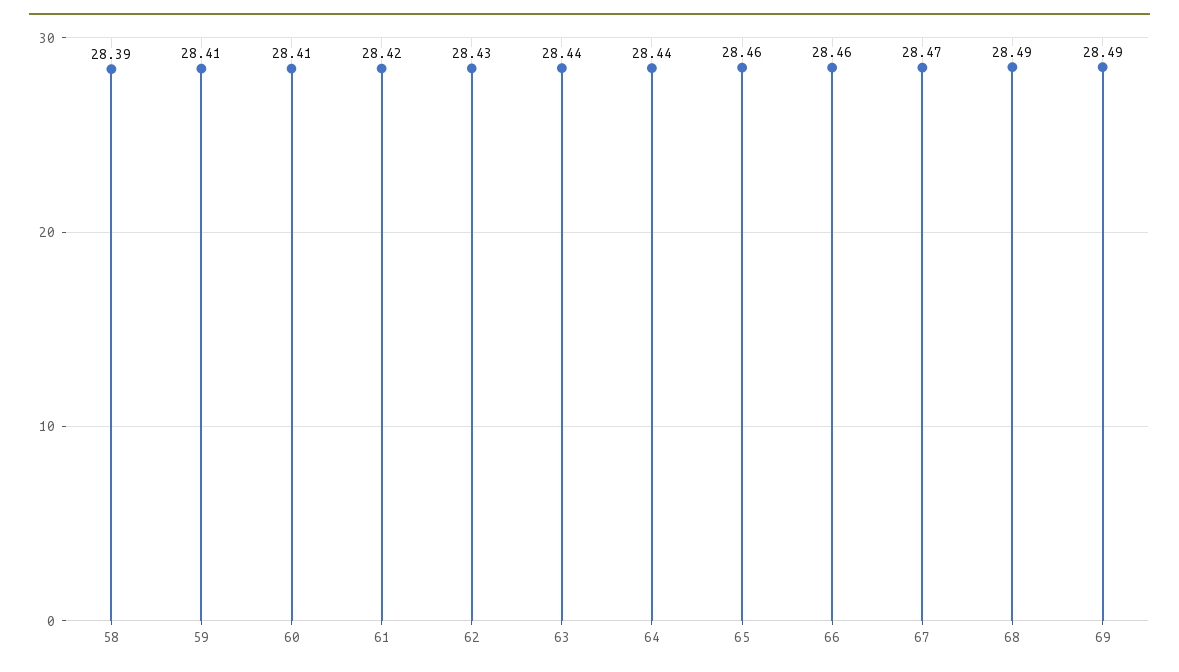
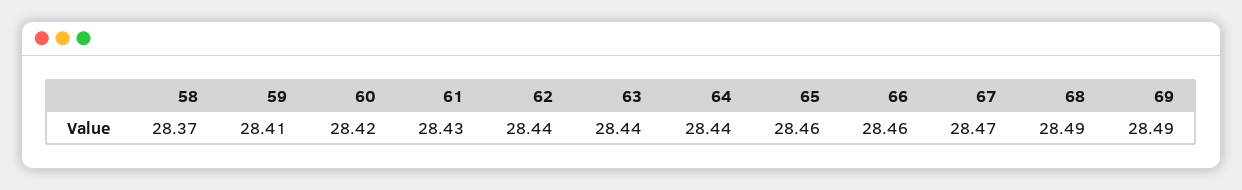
  {
-   "58": 28.39,
+   "58": 28.37,
    "59": 28.41,
-   "60": 28.41,
+   "60": 28.42,
-   "61": 28.42,
+   "61": 28.43,
-   "62": 28.43,
+   "62": 28.44,
    "63": 28.44,
    "64": 28.44,
    "65": 28.46,
    "66": 28.46,
    "67": 28.47,
    "68": 28.49,
    "69": 28.49
  }

